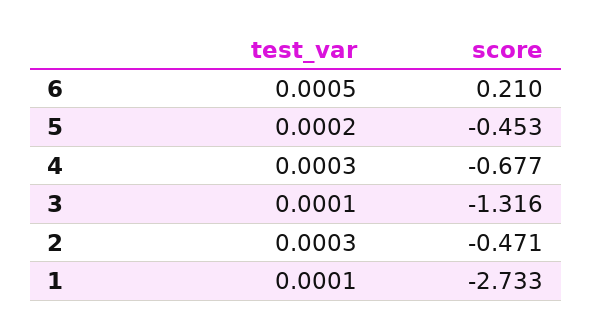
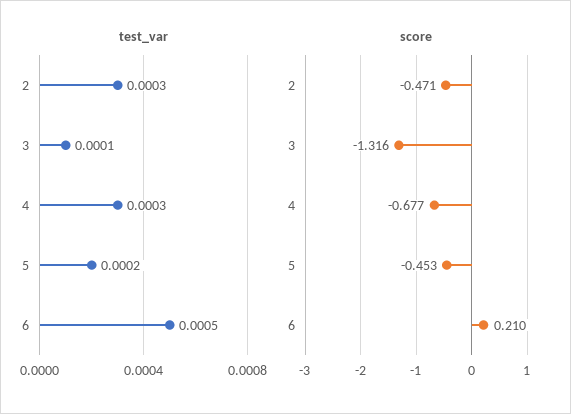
  {
    "test_var": {
      "6": 0.0005,
      "5": 0.0002,
      "4": 0.0003,
      "3": 0.0001,
-     "2": 0.0003,
+     "2": 0.0003
-     "1": 0.0001
    },
    "score": {
      "6": 0.21,
      "5": -0.453,
      "4": -0.677,
      "3": -1.316,
-     "2": -0.471,
+     "2": -0.471
-     "1": -2.733
    }
  }

